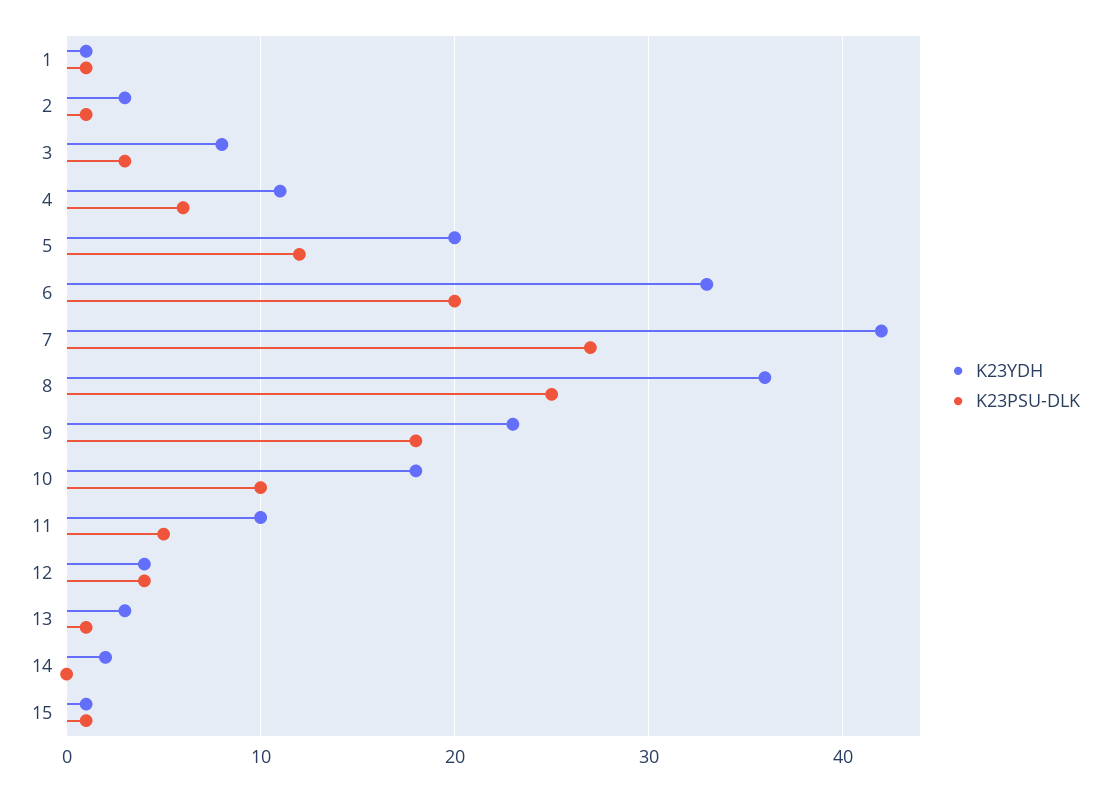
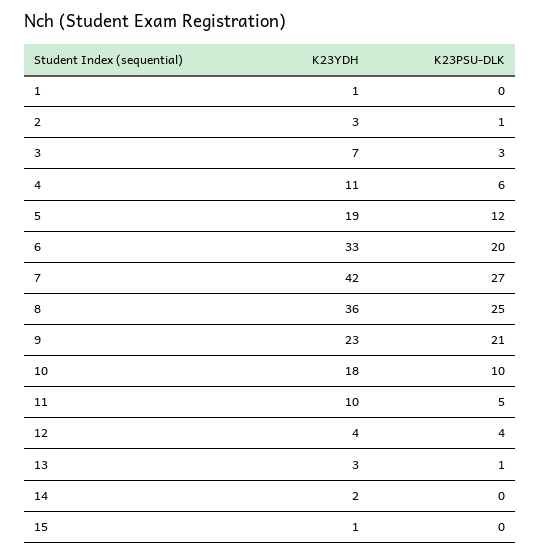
  {
    "K23YDH": {
      "1": 1,
      "2": 3,
-     "3": 8,
+     "3": 7,
      "4": 11,
-     "5": 20,
+     "5": 19,
      "6": 33,
      "7": 42,
      "8": 36,
      "9": 23,
      "10": 18,
      "11": 10,
      "12": 4,
      "13": 3,
      "14": 2,
      "15": 1
    },
    "K23PSU-DLK": {
-     "1": 1,
+     "1": 0,
      "2": 1,
      "3": 3,
      "4": 6,
      "5": 12,
      "6": 20,
      "7": 27,
      "8": 25,
-     "9": 18,
+     "9": 21,
      "10": 10,
      "11": 5,
      "12": 4,
      "13": 1,
      "14": 0,
-     "15": 1
+     "15": 0
    }
  }

